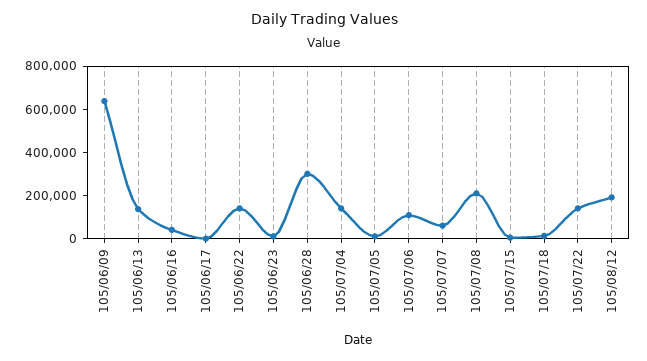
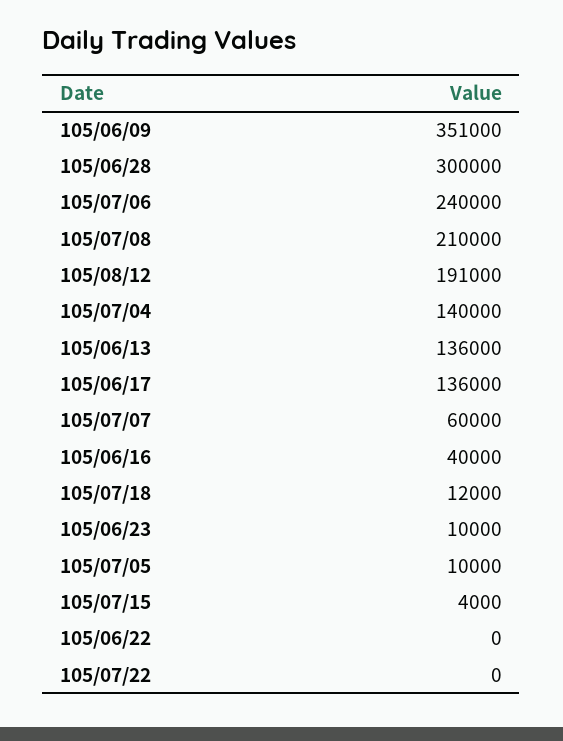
  {
-   "105/06/09": 650000,
+   "105/06/09": 351000,
    "105/06/13": 136000,
    "105/06/16": 40000,
-   "105/06/17": 0,
+   "105/06/17": 136000,
-   "105/06/22": 150000,
+   "105/06/22": 0,
    "105/06/23": 10000,
    "105/06/28": 300000,
    "105/07/04": 140000,
    "105/07/05": 10000,
-   "105/07/06": 100000,
+   "105/07/06": 240000,
    "105/07/07": 60000,
    "105/07/08": 210000,
    "105/07/15": 4000,
    "105/07/18": 12000,
-   "105/07/22": 150000,
+   "105/07/22": 0,
    "105/08/12": 191000
  }

